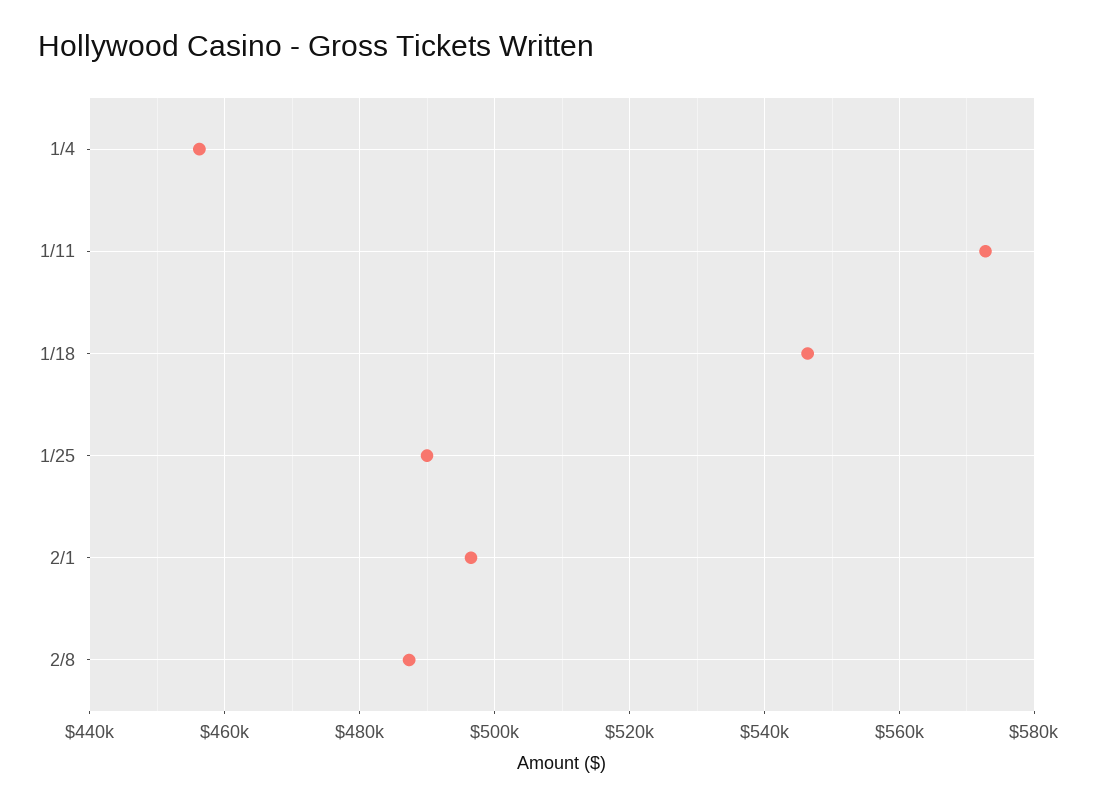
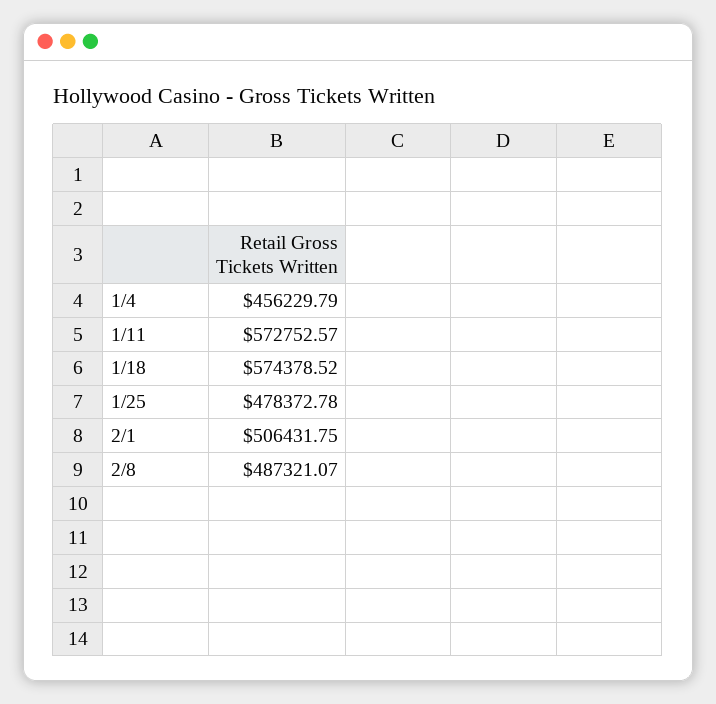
  {
    "1/4": 456229.79,
    "1/11": 572752.57,
-   "1/18": 546000,
+   "1/18": 574378.52,
-   "1/25": 490000,
+   "1/25": 478372.78,
-   "2/1": 496000,
+   "2/1": 506431.75,
    "2/8": 487321.07
  }

